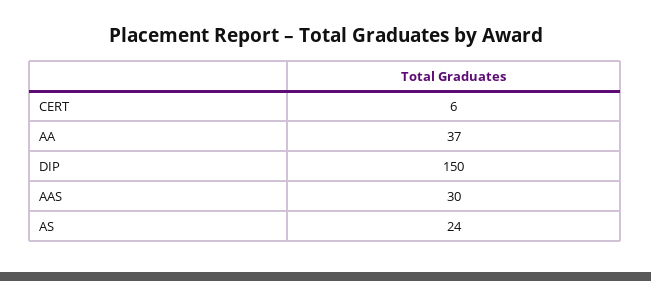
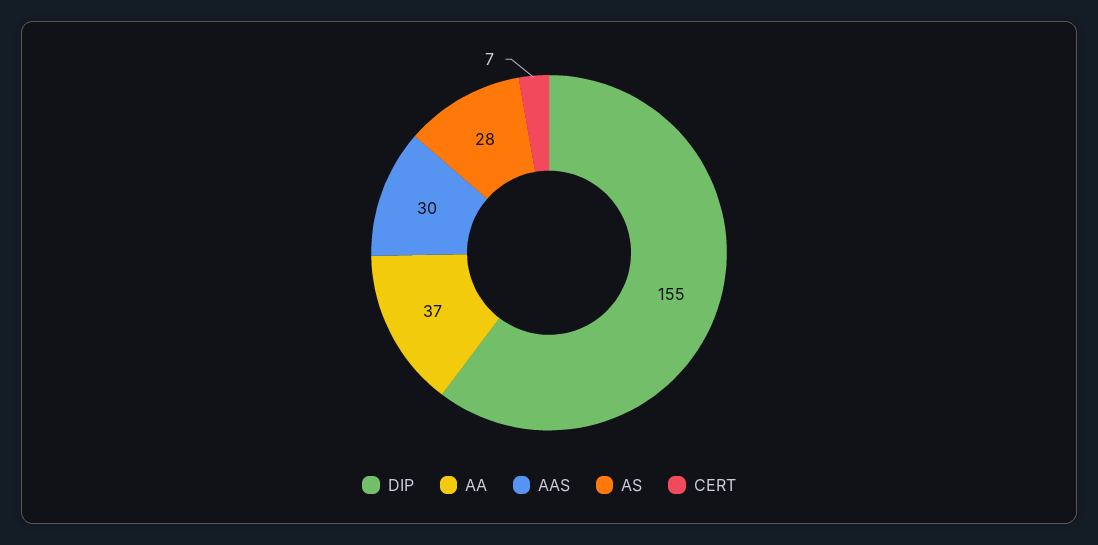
  {
-   "CERT": 6,
+   "CERT": 7,
    "AA": 37,
-   "DIP": 150,
+   "DIP": 155,
    "AAS": 30,
-   "AS": 24
+   "AS": 28
  }

